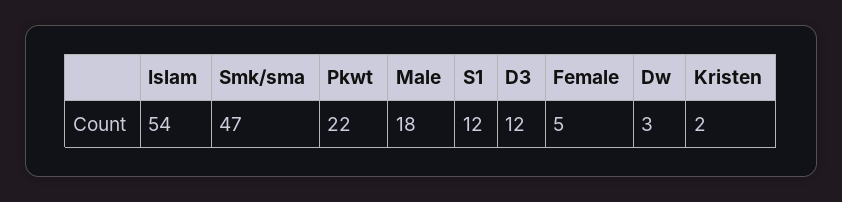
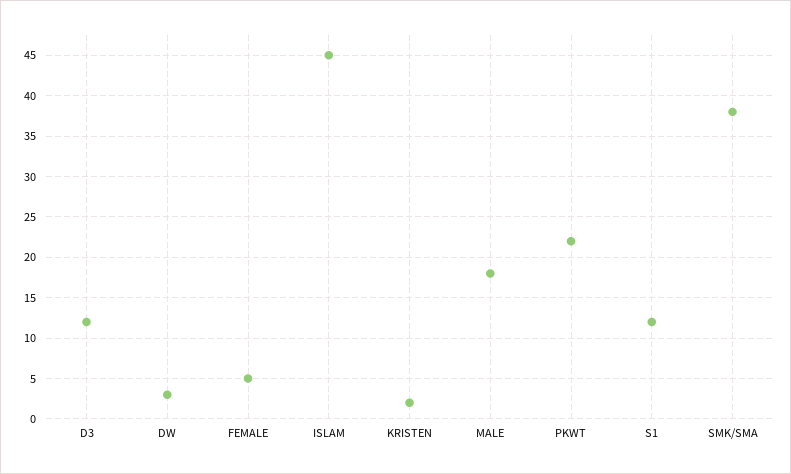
  {
-   "Islam": 54,
+   "Islam": 45,
-   "Smk/sma": 47,
+   "Smk/sma": 38,
    "Pkwt": 22,
    "Male": 18,
    "S1": 12,
    "D3": 12,
    "Female": 5,
    "Dw": 3,
    "Kristen": 2
  }

